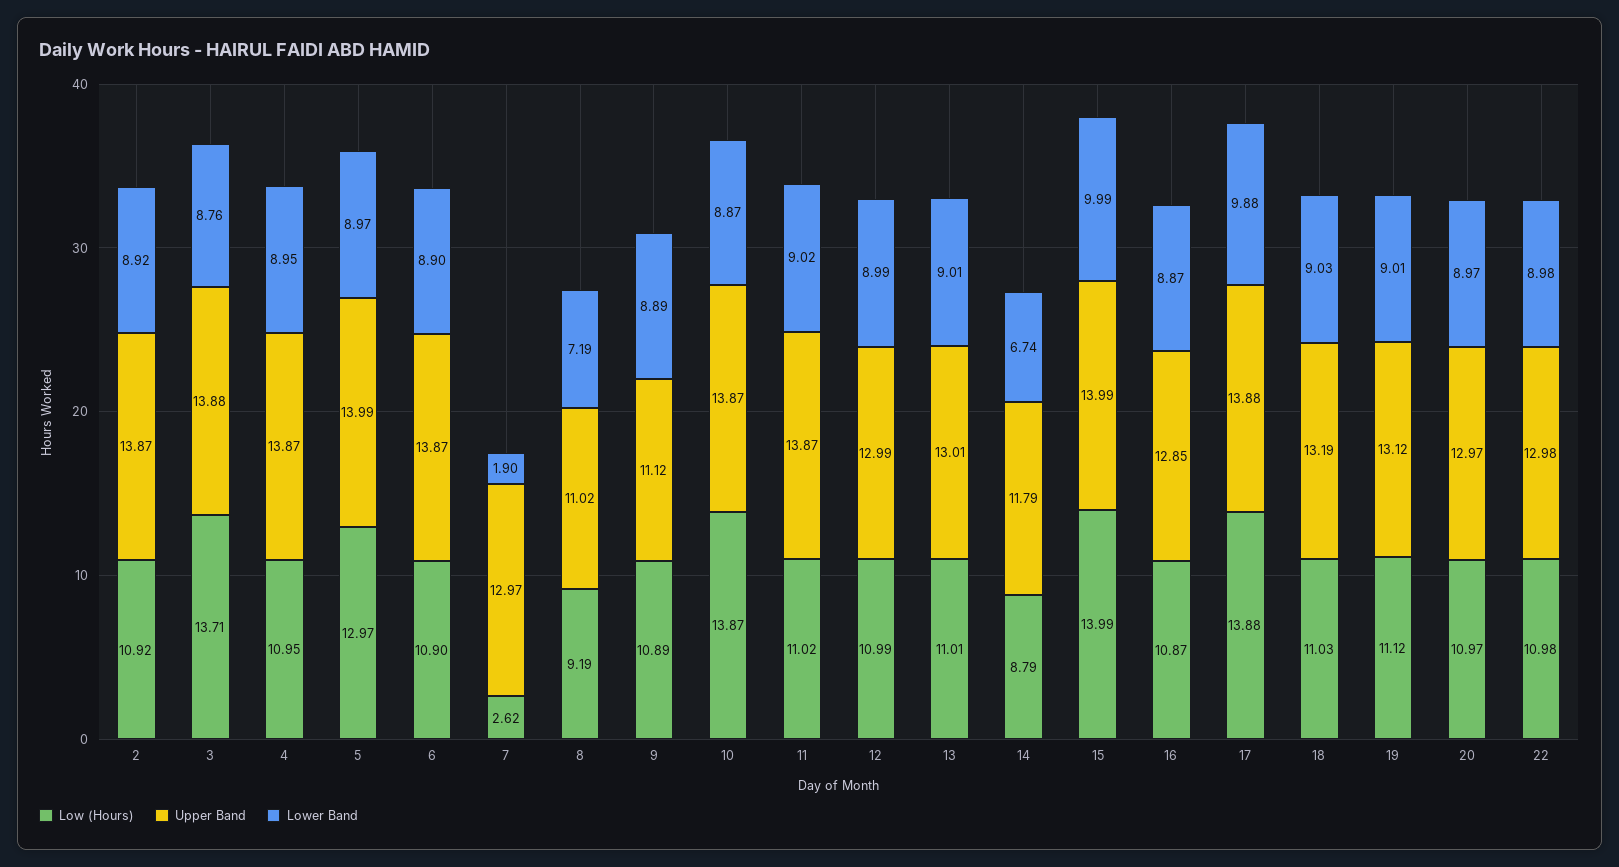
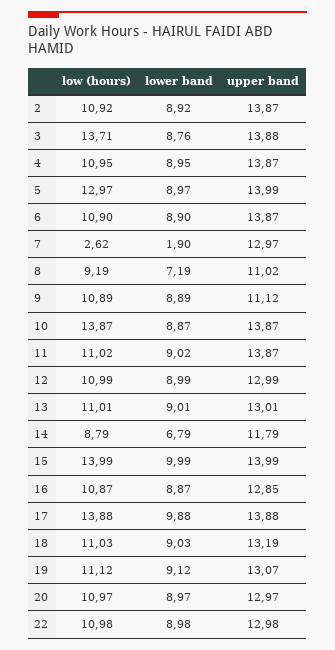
  {
    "Low (Hours)": {
      "2": 10.92,
      "3": 13.71,
      "4": 10.95,
      "5": 12.97,
      "6": 10.9,
      "7": 2.62,
      "8": 9.19,
      "9": 10.89,
      "10": 13.87,
      "11": 11.02,
      "12": 10.99,
      "13": 11.01,
      "14": 8.79,
      "15": 13.99,
      "16": 10.87,
      "17": 13.88,
      "18": 11.03,
      "19": 11.12,
      "20": 10.97,
      "22": 10.98
    },
    "Upper Band": {
      "2": 13.87,
      "3": 13.88,
      "4": 13.87,
      "5": 13.99,
      "6": 13.87,
      "7": 12.97,
      "8": 11.02,
      "9": 11.12,
      "10": 13.87,
      "11": 13.87,
      "12": 12.99,
      "13": 13.01,
      "14": 11.79,
      "15": 13.99,
      "16": 12.85,
      "17": 13.88,
      "18": 13.19,
-     "19": 13.12,
+     "19": 13.07,
      "20": 12.97,
      "22": 12.98
    },
    "Lower Band": {
      "2": 8.92,
      "3": 8.76,
      "4": 8.95,
      "5": 8.97,
      "6": 8.9,
      "7": 1.9,
      "8": 7.19,
      "9": 8.89,
      "10": 8.87,
      "11": 9.02,
      "12": 8.99,
      "13": 9.01,
-     "14": 6.74,
+     "14": 6.79,
      "15": 9.99,
      "16": 8.87,
      "17": 9.88,
      "18": 9.03,
-     "19": 9.01,
+     "19": 9.12,
      "20": 8.97,
      "22": 8.98
    }
  }

